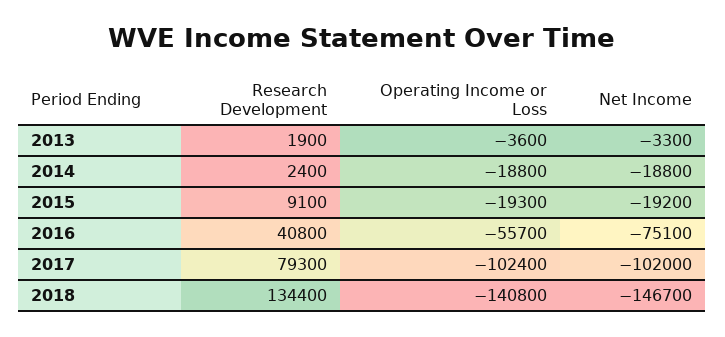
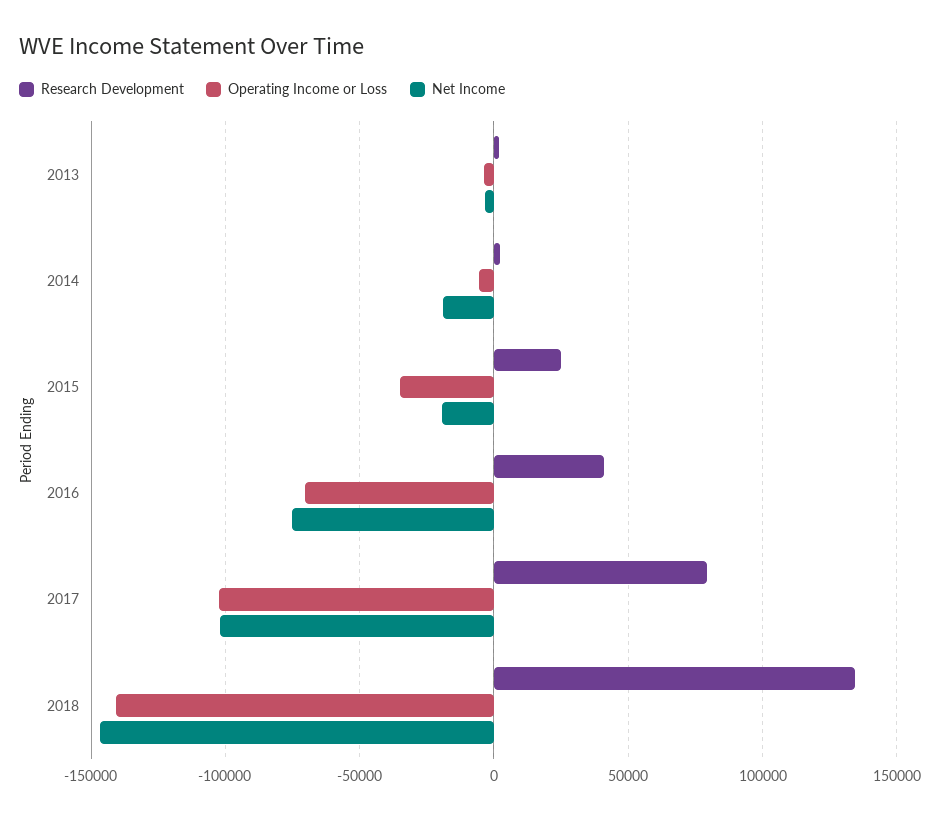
  {
    "Research Development": {
      "2013": 1900,
      "2014": 2400,
-     "2015": 9100,
+     "2015": 25000,
      "2016": 40800,
      "2017": 79300,
      "2018": 134400
    },
    "Operating Income or Loss": {
      "2013": -3600,
-     "2014": -18800,
+     "2014": -5000,
-     "2015": -19300,
+     "2015": -35000,
-     "2016": -55700,
+     "2016": -70000,
      "2017": -102400,
      "2018": -140800
    },
    "Net Income": {
      "2013": -3300,
      "2014": -18800,
      "2015": -19200,
      "2016": -75100,
      "2017": -102000,
      "2018": -146700
    }
  }

